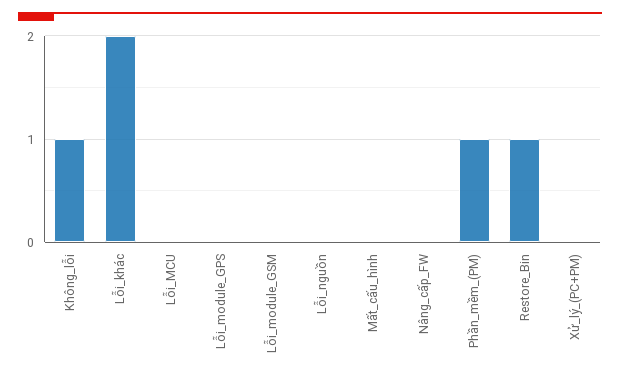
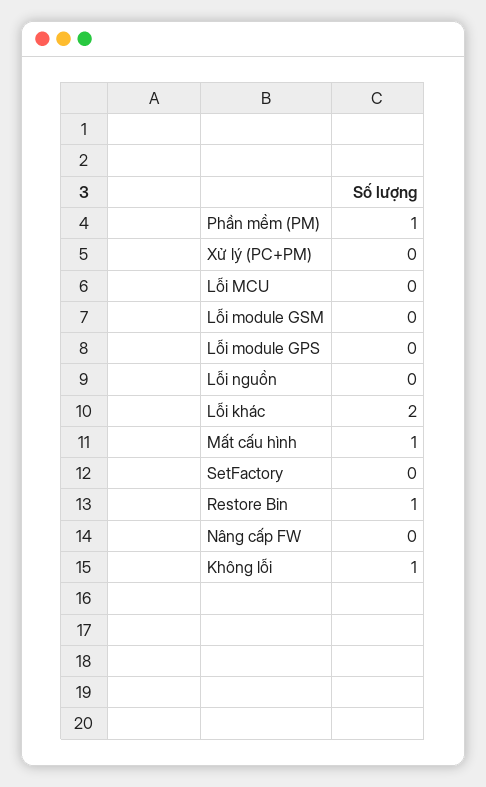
  {
    "Không_lỗi": 1,
    "Lỗi_khác": 2,
    "Lỗi_MCU": 0,
    "Lỗi_module_GPS": 0,
    "Lỗi_module_GSM": 0,
    "Lỗi_nguồn": 0,
-   "Mất_cấu_hình": 0,
+   "Mất_cấu_hình": 1,
    "Nâng_cấp_FW": 0,
    "Phần_mềm_(PM)": 1,
    "Restore_Bin": 1,
-   "Xử_lý_(PC+PM)": 0
+   "Xử_lý_(PC+PM)": 0,
+   "SetFactory": 0
  }

